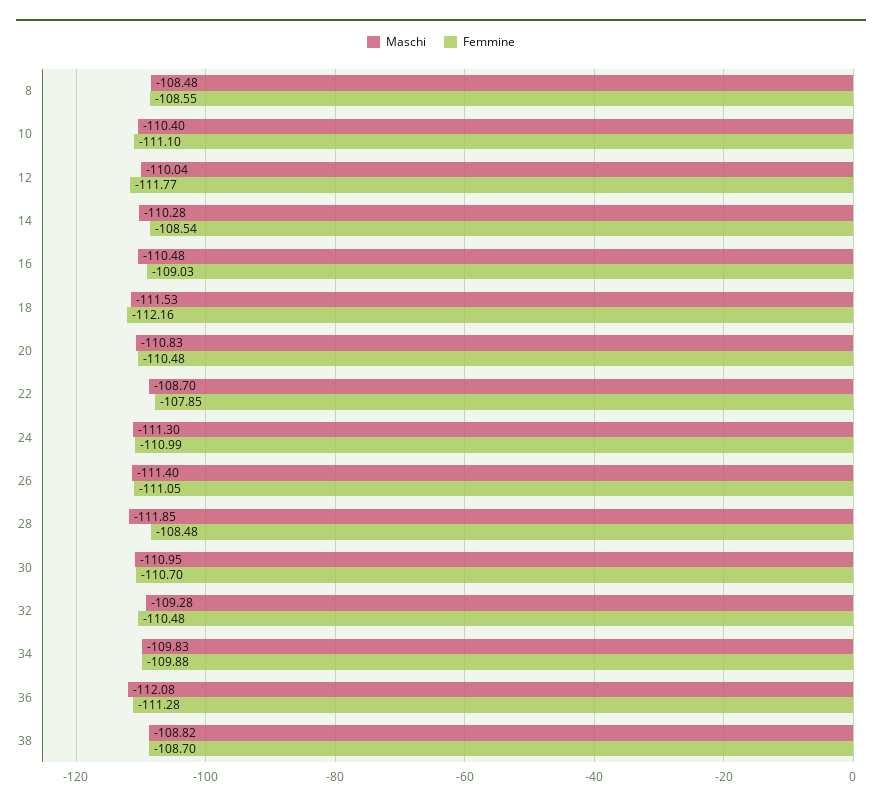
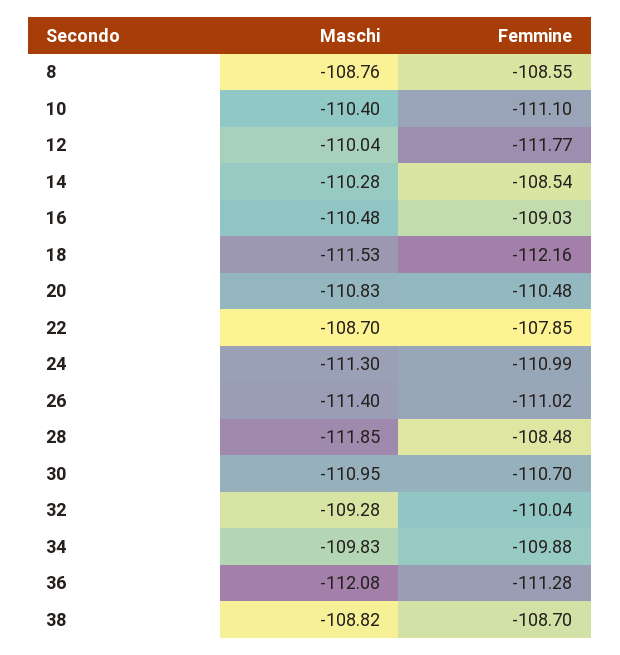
  {
    "Maschi": {
-     "8": -108.48,
+     "8": -108.76,
      "10": -110.4,
      "12": -110.04,
      "14": -110.28,
      "16": -110.48,
      "18": -111.53,
      "20": -110.83,
      "22": -108.7,
      "24": -111.3,
      "26": -111.4,
      "28": -111.85,
      "30": -110.95,
      "32": -109.28,
      "34": -109.83,
      "36": -112.08,
      "38": -108.82
    },
    "Femmine": {
      "8": -108.55,
      "10": -111.1,
      "12": -111.77,
      "14": -108.54,
      "16": -109.03,
      "18": -112.16,
      "20": -110.48,
      "22": -107.85,
      "24": -110.99,
-     "26": -111.05,
+     "26": -111.02,
      "28": -108.48,
      "30": -110.7,
-     "32": -110.48,
+     "32": -110.04,
      "34": -109.88,
      "36": -111.28,
      "38": -108.7
    }
  }

